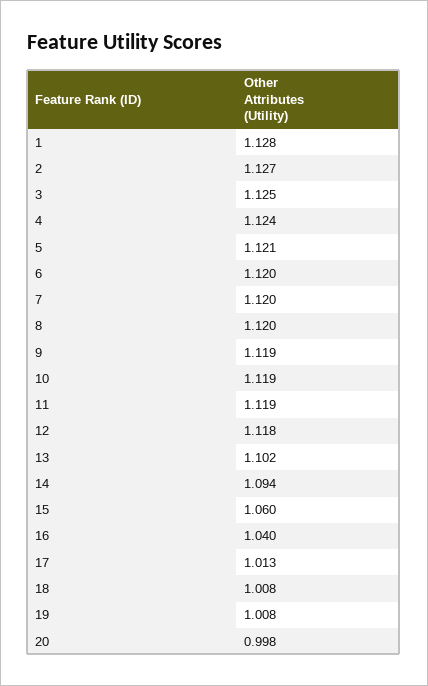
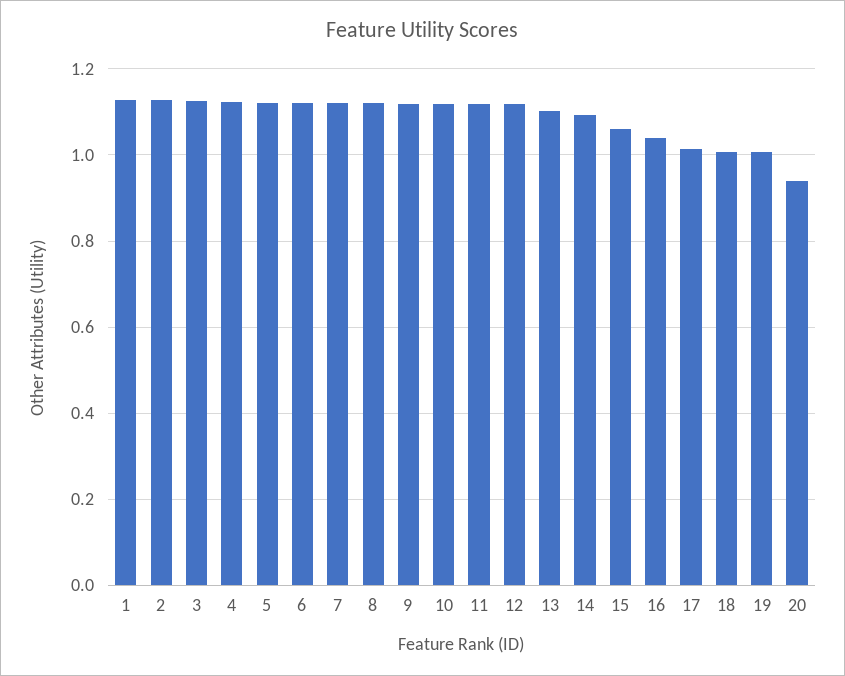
  {
    "1": 1.128,
    "2": 1.127,
    "3": 1.125,
    "4": 1.124,
    "5": 1.121,
    "6": 1.12,
    "7": 1.12,
    "8": 1.12,
    "9": 1.119,
    "10": 1.119,
    "11": 1.119,
    "12": 1.118,
    "13": 1.102,
    "14": 1.094,
    "15": 1.06,
    "16": 1.04,
    "17": 1.013,
    "18": 1.008,
    "19": 1.008,
-   "20": 0.998
+   "20": 0.94
  }

